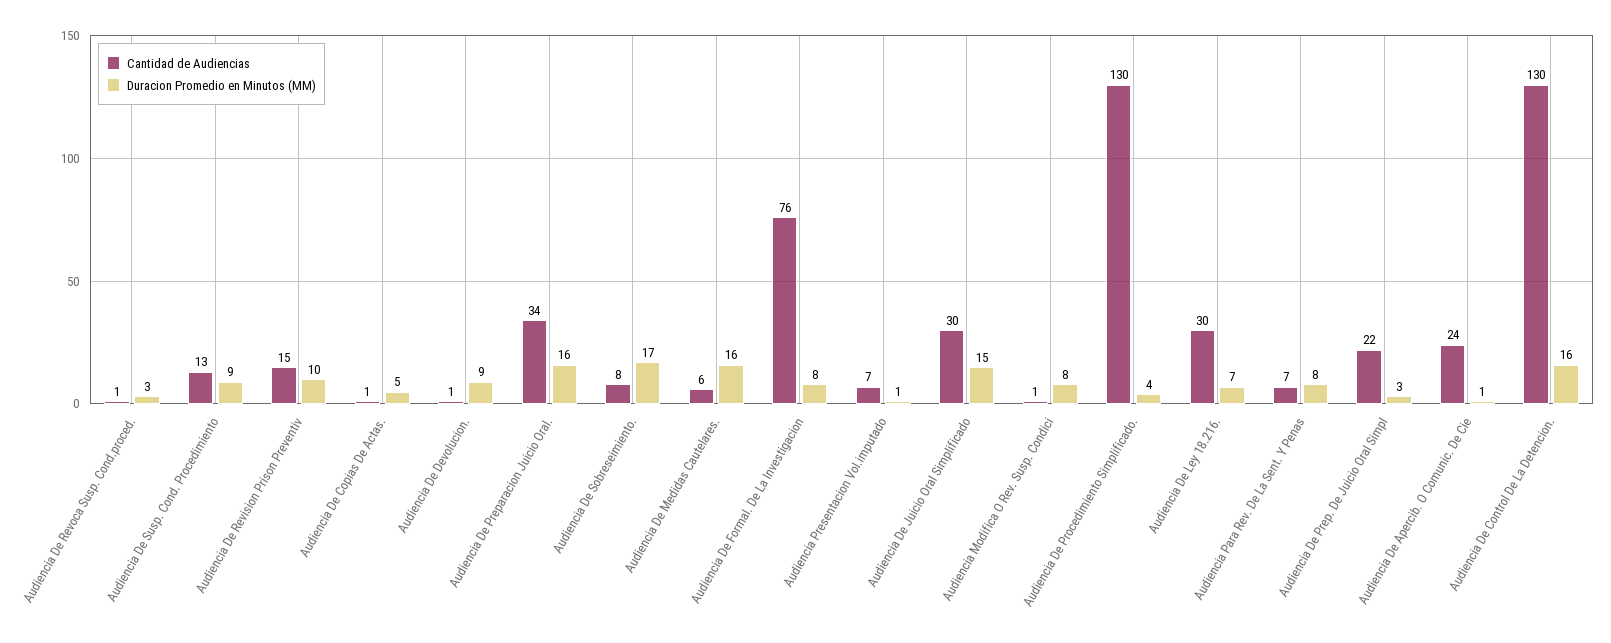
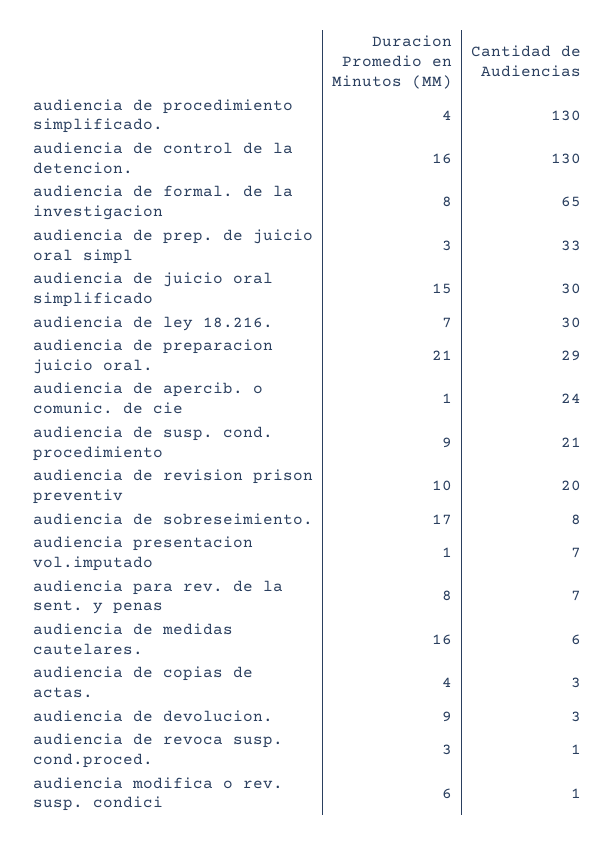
  {
    "Cantidad de Audiencias": {
      "Audiencia De Revoca Susp. Cond.proced.": 1,
-     "Audiencia De Susp. Cond. Procedimiento": 13,
+     "Audiencia De Susp. Cond. Procedimiento": 21,
-     "Audiencia De Revision Prison Preventiv": 15,
+     "Audiencia De Revision Prison Preventiv": 20,
-     "Audiencia De Copias De Actas.": 1,
+     "Audiencia De Copias De Actas.": 3,
-     "Audiencia De Devolucion.": 1,
+     "Audiencia De Devolucion.": 3,
-     "Audiencia De Preparacion Juicio Oral.": 34,
+     "Audiencia De Preparacion Juicio Oral.": 29,
      "Audiencia De Sobreseimiento.": 8,
      "Audiencia De Medidas Cautelares.": 6,
-     "Audiencia De Formal. De La Investigacion": 76,
+     "Audiencia De Formal. De La Investigacion": 65,
      "Audiencia Presentacion Vol.imputado": 7,
      "Audiencia De Juicio Oral Simplificado": 30,
      "Audiencia Modifica O Rev. Susp. Condici": 1,
      "Audiencia De Procedimiento Simplificado.": 130,
      "Audiencia De Ley 18.216.": 30,
      "Audiencia Para Rev. De La Sent. Y Penas": 7,
-     "Audiencia De Prep. De Juicio Oral Simpl": 22,
+     "Audiencia De Prep. De Juicio Oral Simpl": 33,
      "Audiencia De Apercib. O Comunic. De Cie": 24,
      "Audiencia De Control De La Detencion.": 130
    },
    "Duracion Promedio en Minutos (MM)": {
      "Audiencia De Revoca Susp. Cond.proced.": 3,
      "Audiencia De Susp. Cond. Procedimiento": 9,
      "Audiencia De Revision Prison Preventiv": 10,
-     "Audiencia De Copias De Actas.": 5,
+     "Audiencia De Copias De Actas.": 4,
      "Audiencia De Devolucion.": 9,
-     "Audiencia De Preparacion Juicio Oral.": 16,
+     "Audiencia De Preparacion Juicio Oral.": 21,
      "Audiencia De Sobreseimiento.": 17,
      "Audiencia De Medidas Cautelares.": 16,
      "Audiencia De Formal. De La Investigacion": 8,
      "Audiencia Presentacion Vol.imputado": 1,
      "Audiencia De Juicio Oral Simplificado": 15,
-     "Audiencia Modifica O Rev. Susp. Condici": 8,
+     "Audiencia Modifica O Rev. Susp. Condici": 6,
      "Audiencia De Procedimiento Simplificado.": 4,
      "Audiencia De Ley 18.216.": 7,
      "Audiencia Para Rev. De La Sent. Y Penas": 8,
      "Audiencia De Prep. De Juicio Oral Simpl": 3,
      "Audiencia De Apercib. O Comunic. De Cie": 1,
      "Audiencia De Control De La Detencion.": 16
    }
  }

